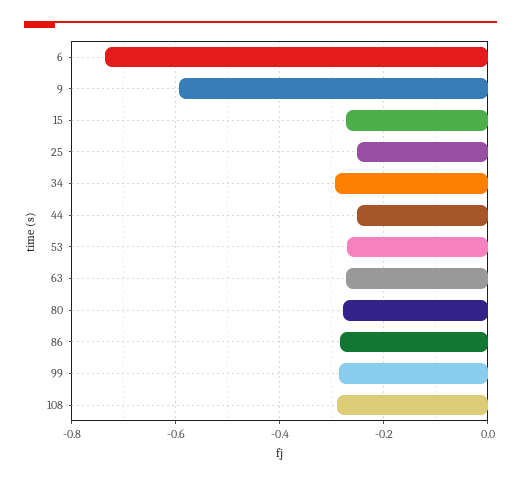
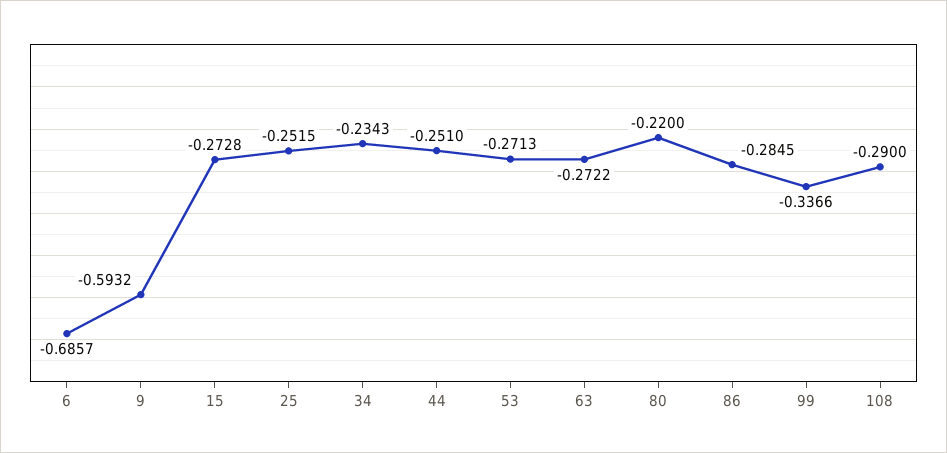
  {
-   "6": -0.74,
+   "6": -0.6857,
    "9": -0.5932,
    "15": -0.2728,
    "25": -0.2515,
-   "34": -0.3,
+   "34": -0.2343,
    "44": -0.251,
    "53": -0.2713,
    "63": -0.2722,
-   "80": -0.28,
+   "80": -0.22,
    "86": -0.2845,
-   "99": -0.28,
+   "99": -0.3366,
    "108": -0.29
  }

